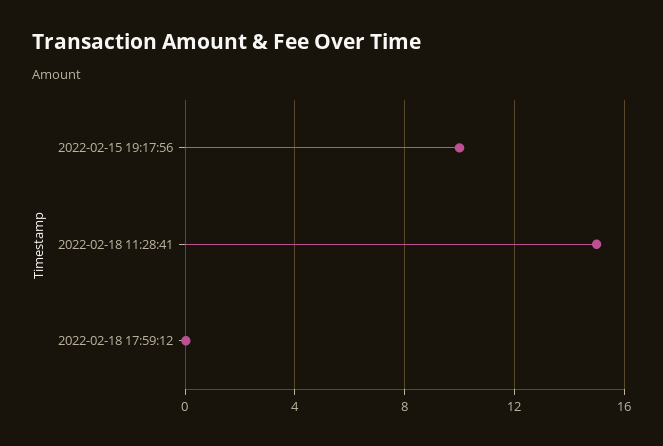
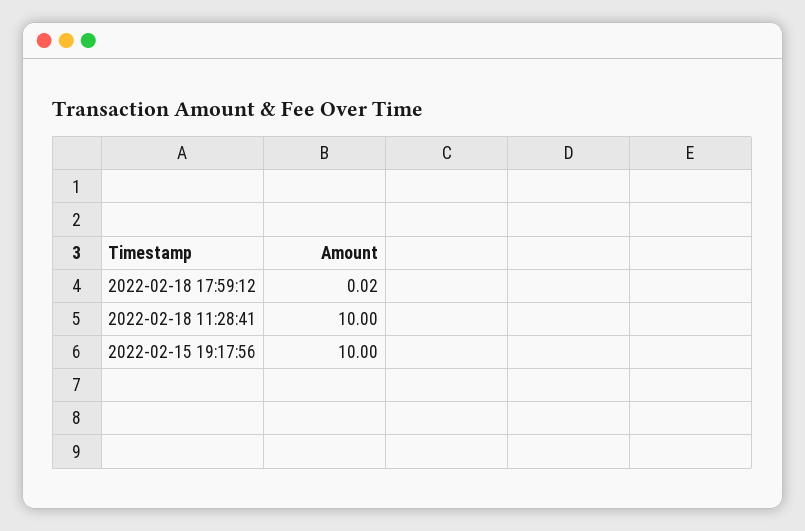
  {
    "2022-02-15 19:17:56": 10,
-   "2022-02-18 11:28:41": 15,
+   "2022-02-18 11:28:41": 10,
    "2022-02-18 17:59:12": 0.02
  }

